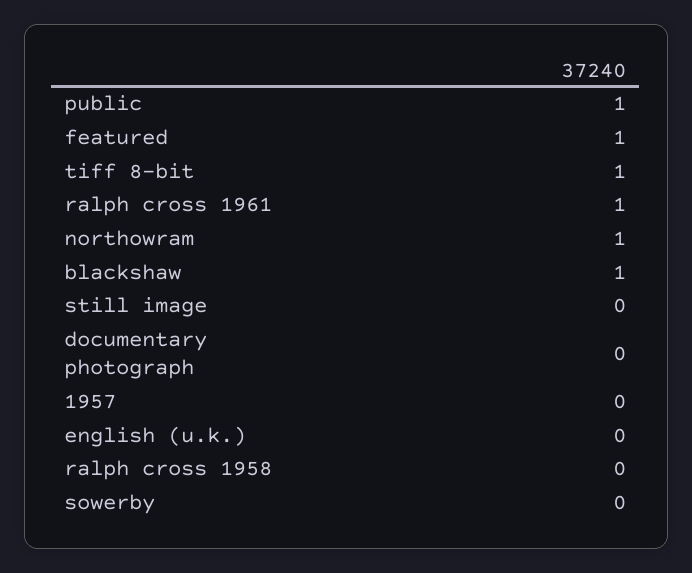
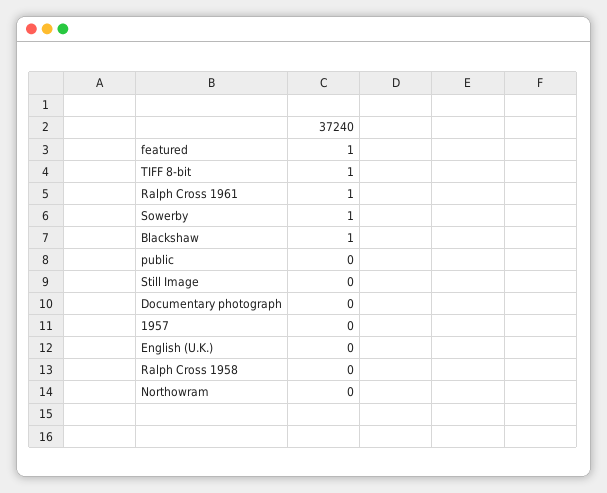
  {
-   "public": 1,
+   "public": 0,
    "featured": 1,
    "tiff 8-bit": 1,
    "ralph cross 1961": 1,
-   "northowram": 1,
+   "northowram": 0,
    "blackshaw": 1,
    "still image": 0,
    "documentary photograph": 0,
    "1957": 0,
    "english (u.k.)": 0,
    "ralph cross 1958": 0,
-   "sowerby": 0
+   "sowerby": 1
  }

